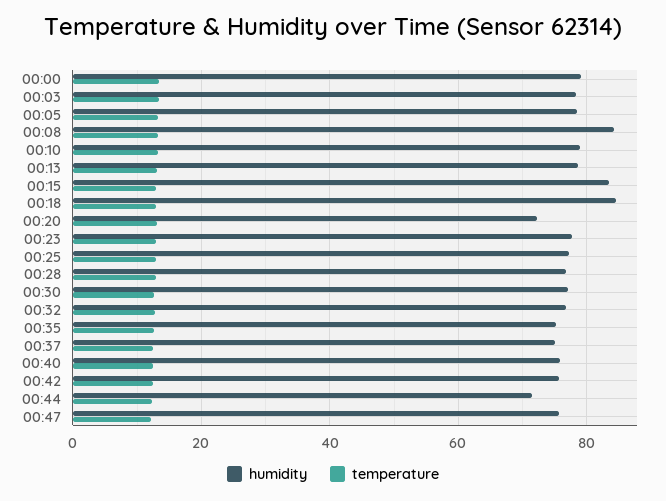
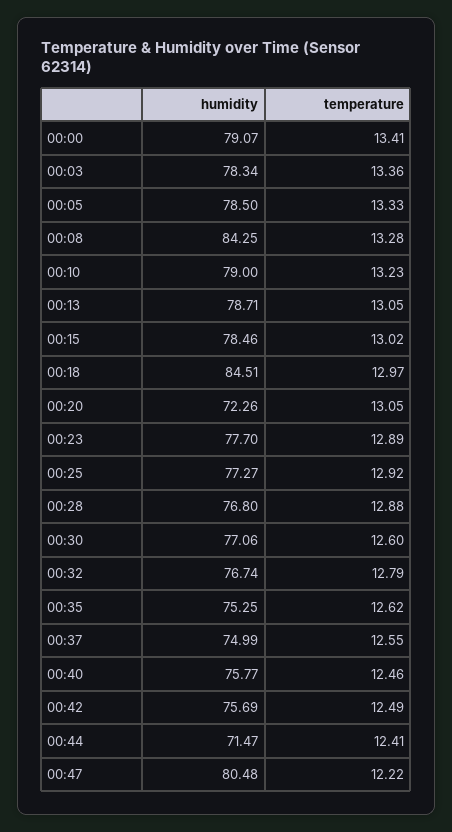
  {
    "humidity": {
      "00:00": 79.07,
      "00:03": 78.34,
      "00:05": 78.5,
      "00:08": 84.25,
      "00:10": 79,
      "00:13": 78.71,
-     "00:15": 84,
+     "00:15": 78.46,
      "00:18": 84.51,
      "00:20": 72.26,
      "00:23": 77.7,
      "00:25": 77.27,
      "00:28": 76.8,
      "00:30": 77.06,
      "00:32": 76.74,
      "00:35": 75.25,
      "00:37": 74.99,
      "00:40": 75.77,
      "00:42": 75.69,
      "00:44": 71.47,
-     "00:47": 76
+     "00:47": 80.48
    },
    "temperature": {
      "00:00": 13.41,
      "00:03": 13.36,
      "00:05": 13.33,
      "00:08": 13.28,
      "00:10": 13.23,
      "00:13": 13.05,
      "00:15": 13.02,
      "00:18": 12.97,
      "00:20": 13.05,
      "00:23": 12.89,
      "00:25": 12.92,
      "00:28": 12.88,
      "00:30": 12.6,
      "00:32": 12.79,
      "00:35": 12.62,
      "00:37": 12.55,
      "00:40": 12.46,
      "00:42": 12.49,
      "00:44": 12.41,
      "00:47": 12.22
    }
  }

